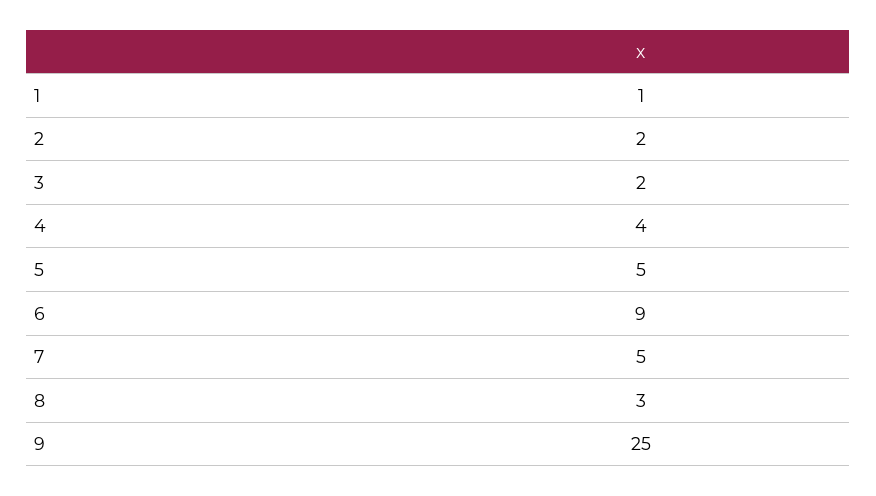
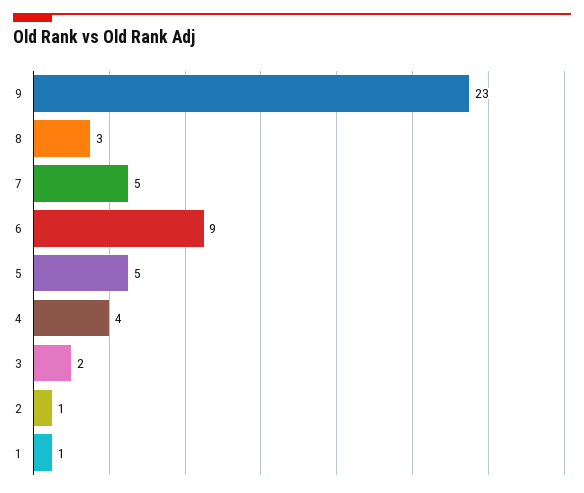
  {
    "1": 1,
-   "2": 2,
+   "2": 1,
    "3": 2,
    "4": 4,
    "5": 5,
    "6": 9,
    "7": 5,
    "8": 3,
-   "9": 25
+   "9": 23
  }

